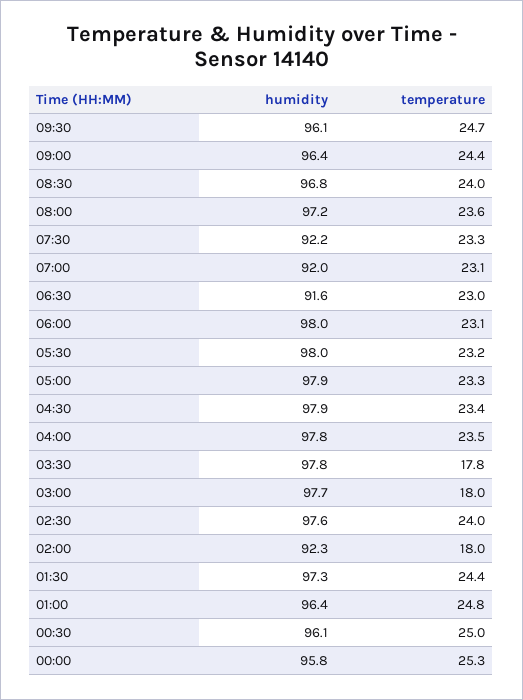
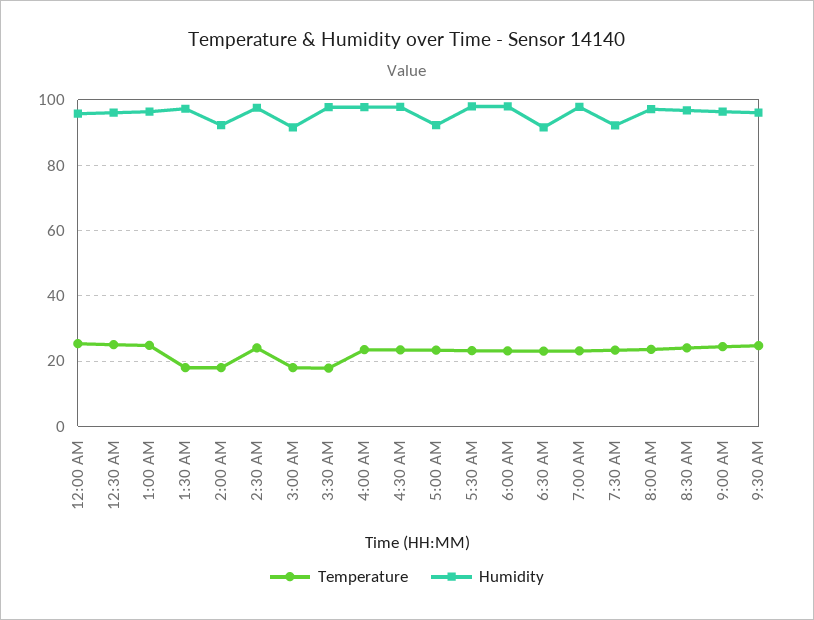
  {
    "humidity": {
      "09:30": 96.1,
      "09:00": 96.4,
      "08:30": 96.8,
      "08:00": 97.2,
      "07:30": 92.2,
-     "07:00": 92,
+     "07:00": 98,
      "06:30": 91.6,
      "06:00": 98,
      "05:30": 98,
-     "05:00": 97.9,
+     "05:00": 92,
      "04:30": 97.9,
      "04:00": 97.8,
      "03:30": 97.8,
-     "03:00": 97.7,
+     "03:00": 92,
      "02:30": 97.6,
      "02:00": 92.3,
      "01:30": 97.3,
      "01:00": 96.4,
      "00:30": 96.1,
      "00:00": 95.8
    },
    "temperature": {
      "09:30": 24.7,
      "09:00": 24.4,
      "08:30": 24,
      "08:00": 23.6,
      "07:30": 23.3,
      "07:00": 23.1,
      "06:30": 23,
      "06:00": 23.1,
      "05:30": 23.2,
      "05:00": 23.3,
      "04:30": 23.4,
      "04:00": 23.5,
      "03:30": 17.8,
      "03:00": 18,
      "02:30": 24,
      "02:00": 18,
-     "01:30": 24.4,
+     "01:30": 18,
      "01:00": 24.8,
      "00:30": 25,
      "00:00": 25.3
    }
  }

